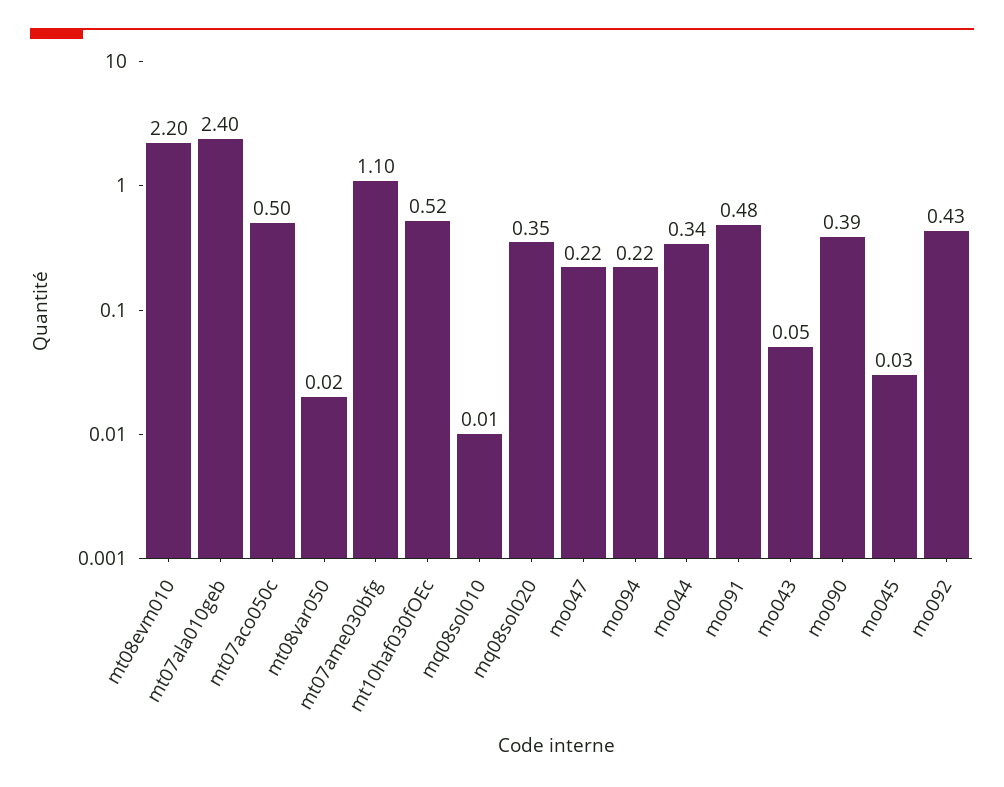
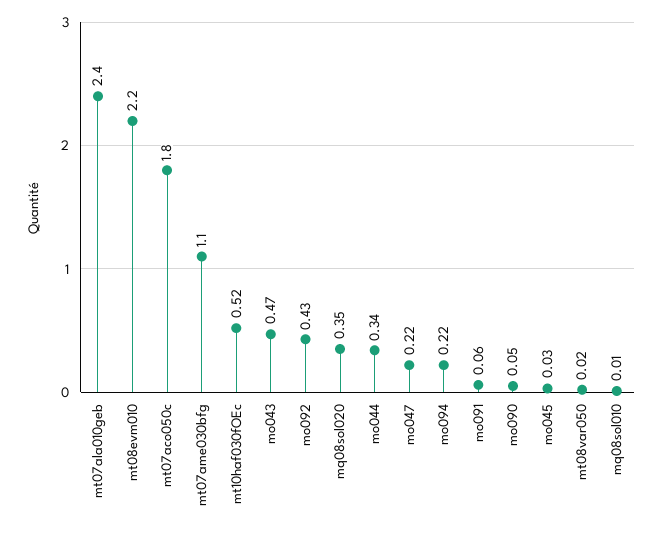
  {
    "mt08evm010": 2.2,
    "mt07ala010geb": 2.4,
-   "mt07aco050c": 0.5,
+   "mt07aco050c": 1.8,
    "mt08var050": 0.02,
    "mt07ame030bfg": 1.1,
    "mt10haf030fOEc": 0.52,
    "mq08sol010": 0.01,
    "mq08sol020": 0.35,
    "mo047": 0.22,
    "mo094": 0.22,
    "mo044": 0.34,
-   "mo091": 0.48,
+   "mo091": 0.06,
-   "mo043": 0.05,
+   "mo043": 0.47,
-   "mo090": 0.39,
+   "mo090": 0.05,
    "mo045": 0.03,
    "mo092": 0.43
  }

